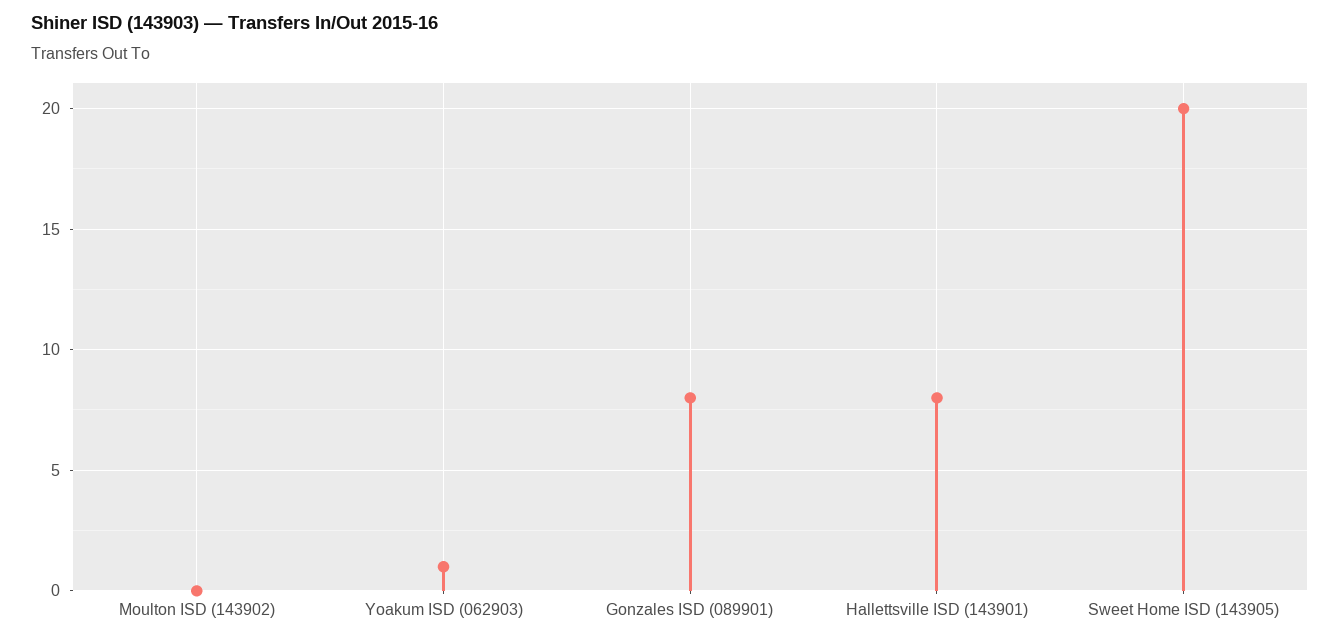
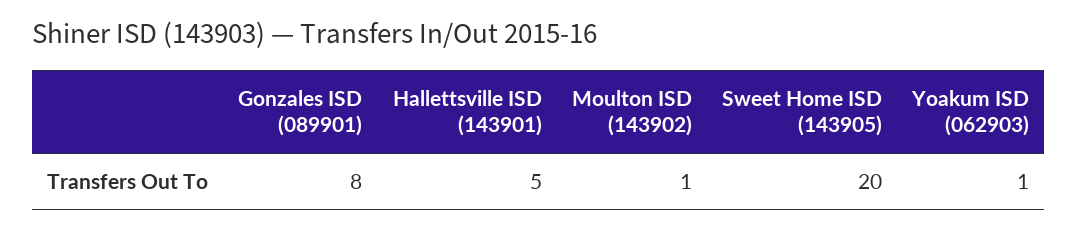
  {
-   "Moulton ISD (143902)": 0,
+   "Moulton ISD (143902)": 1,
    "Yoakum ISD (062903)": 1,
    "Gonzales ISD (089901)": 8,
-   "Hallettsville ISD (143901)": 8,
+   "Hallettsville ISD (143901)": 5,
    "Sweet Home ISD (143905)": 20
  }

